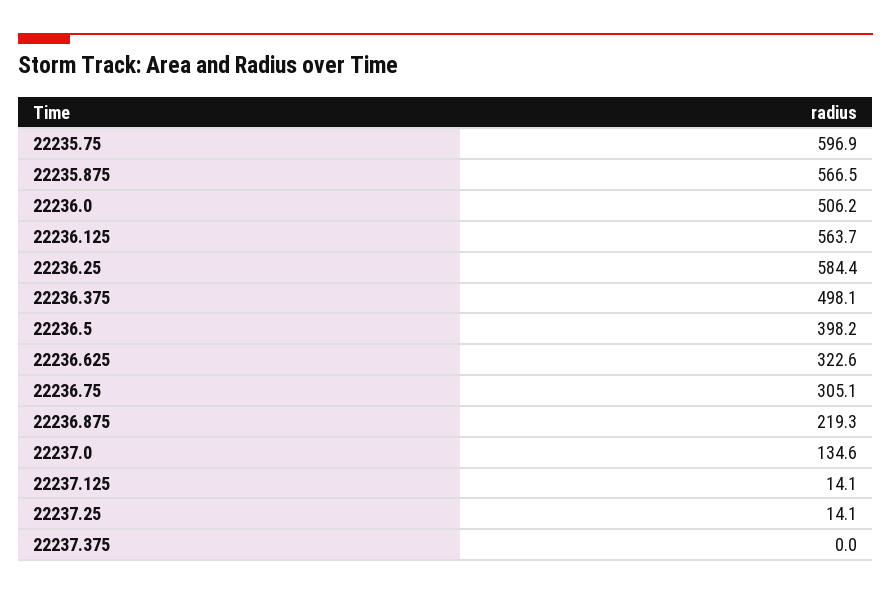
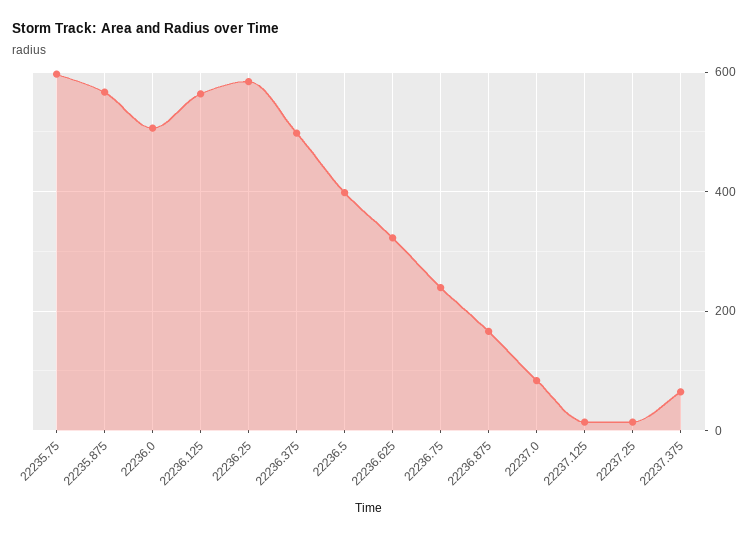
  {
    "22235.75": 596.9,
    "22235.875": 566.5,
    "22236.0": 506.2,
    "22236.125": 563.7,
    "22236.25": 584.4,
    "22236.375": 498.1,
    "22236.5": 398.2,
    "22236.625": 322.6,
-   "22236.75": 305.1,
+   "22236.75": 240,
-   "22236.875": 219.3,
+   "22236.875": 160,
-   "22237.0": 134.6,
+   "22237.0": 80,
    "22237.125": 14.1,
    "22237.25": 14.1,
-   "22237.375": 0
+   "22237.375": 60
  }

